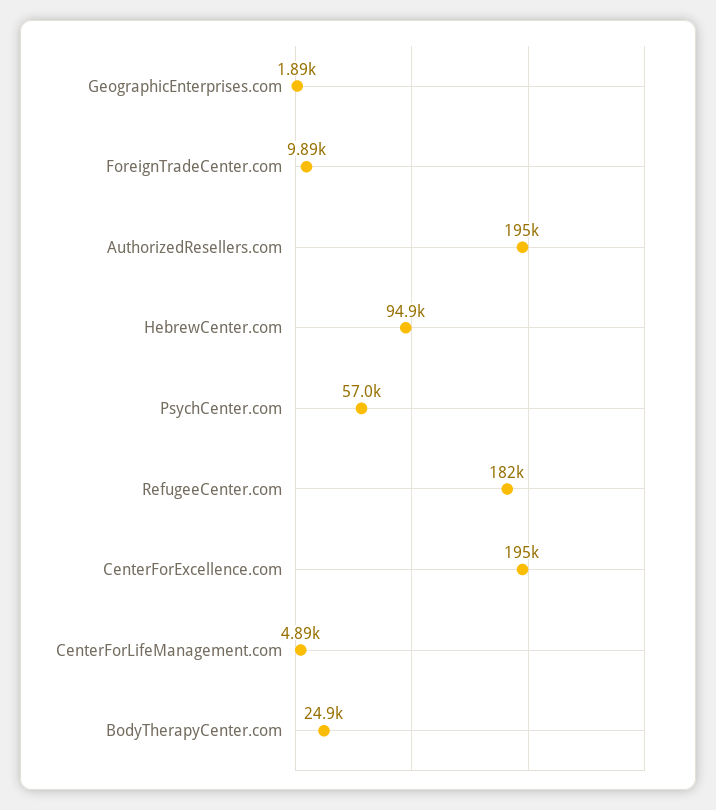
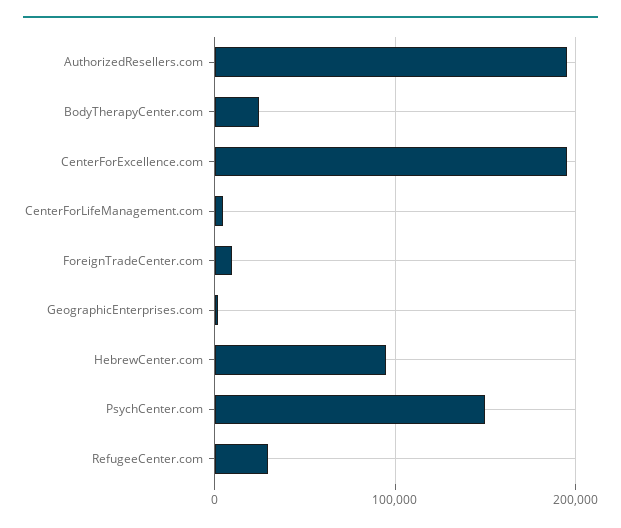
  {
    "GeographicEnterprises.com": 1890,
    "ForeignTradeCenter.com": 9890,
    "AuthorizedResellers.com": 195000,
    "HebrewCenter.com": 94900,
-   "PsychCenter.com": 57000,
+   "PsychCenter.com": 150000,
-   "RefugeeCenter.com": 182000,
+   "RefugeeCenter.com": 30000,
    "CenterForExcellence.com": 195000,
    "CenterForLifeManagement.com": 4890,
    "BodyTherapyCenter.com": 24900
  }

